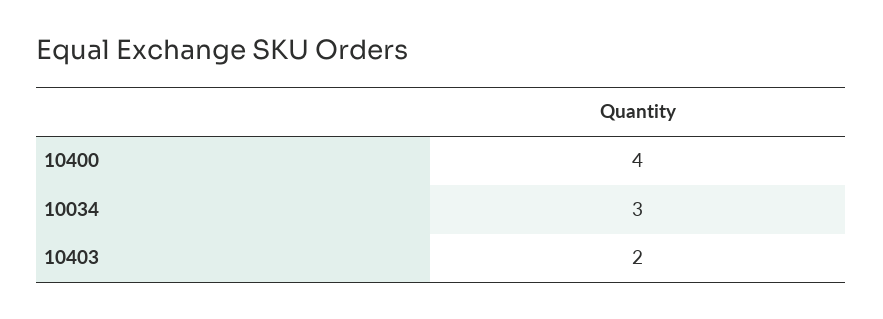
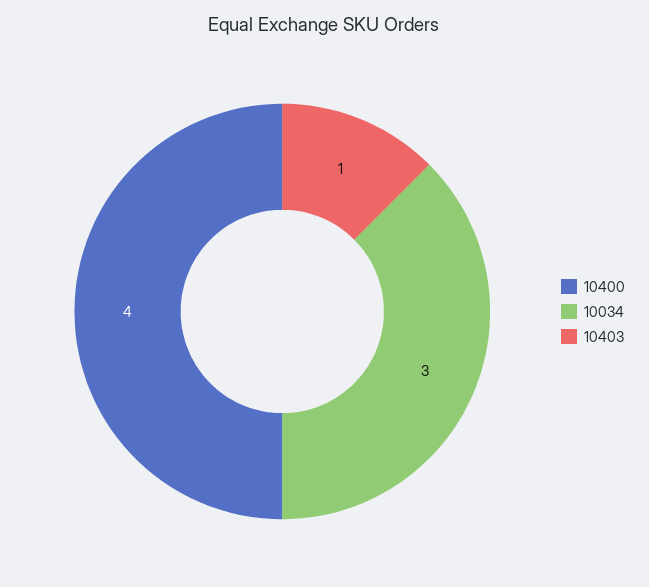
  {
    "10400": 4,
    "10034": 3,
-   "10403": 2
+   "10403": 1
  }

